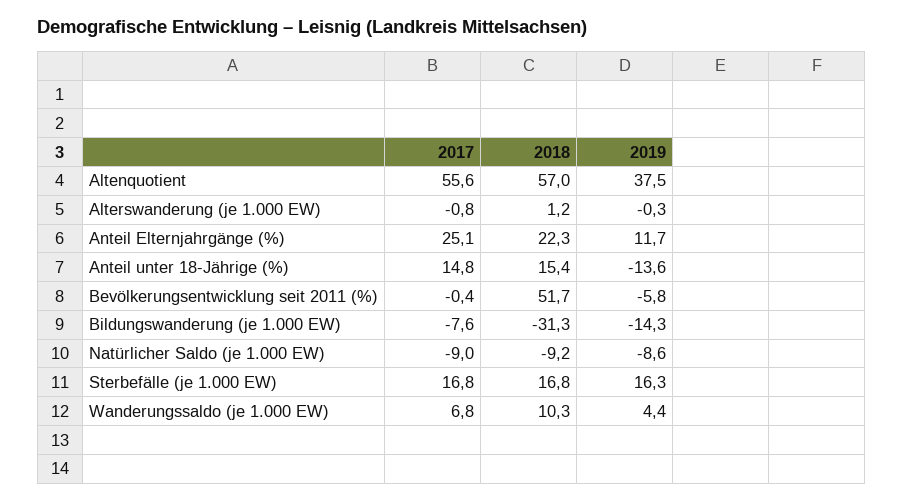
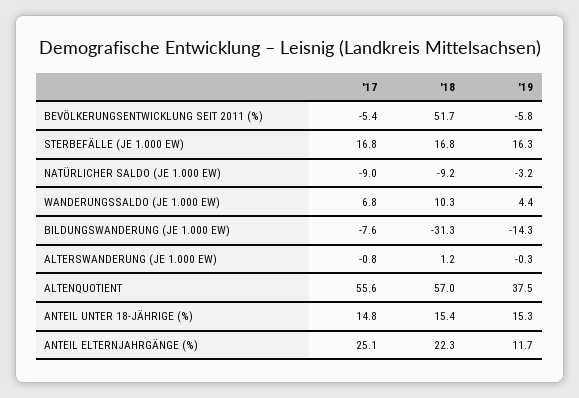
  {
    "2017": {
      "Altenquotient": 55.6,
      "Alterswanderung (je 1.000 EW)": -0.8,
      "Anteil Elternjahrgänge (%)": 25.1,
      "Anteil unter 18-Jährige (%)": 14.8,
-     "Bevölkerungsentwicklung seit 2011 (%)": -0.4,
+     "Bevölkerungsentwicklung seit 2011 (%)": -5.4,
      "Bildungswanderung (je 1.000 EW)": -7.6,
      "Natürlicher Saldo (je 1.000 EW)": -9,
      "Sterbefälle (je 1.000 EW)": 16.8,
      "Wanderungssaldo (je 1.000 EW)": 6.8
    },
    "2018": {
      "Altenquotient": 57,
      "Alterswanderung (je 1.000 EW)": 1.2,
      "Anteil Elternjahrgänge (%)": 22.3,
      "Anteil unter 18-Jährige (%)": 15.4,
      "Bevölkerungsentwicklung seit 2011 (%)": 51.7,
      "Bildungswanderung (je 1.000 EW)": -31.3,
      "Natürlicher Saldo (je 1.000 EW)": -9.2,
      "Sterbefälle (je 1.000 EW)": 16.8,
      "Wanderungssaldo (je 1.000 EW)": 10.3
    },
    "2019": {
      "Altenquotient": 37.5,
      "Alterswanderung (je 1.000 EW)": -0.3,
      "Anteil Elternjahrgänge (%)": 11.7,
-     "Anteil unter 18-Jährige (%)": -13.6,
+     "Anteil unter 18-Jährige (%)": 15.3,
      "Bevölkerungsentwicklung seit 2011 (%)": -5.8,
      "Bildungswanderung (je 1.000 EW)": -14.3,
-     "Natürlicher Saldo (je 1.000 EW)": -8.6,
+     "Natürlicher Saldo (je 1.000 EW)": -3.2,
      "Sterbefälle (je 1.000 EW)": 16.3,
      "Wanderungssaldo (je 1.000 EW)": 4.4
    }
  }

